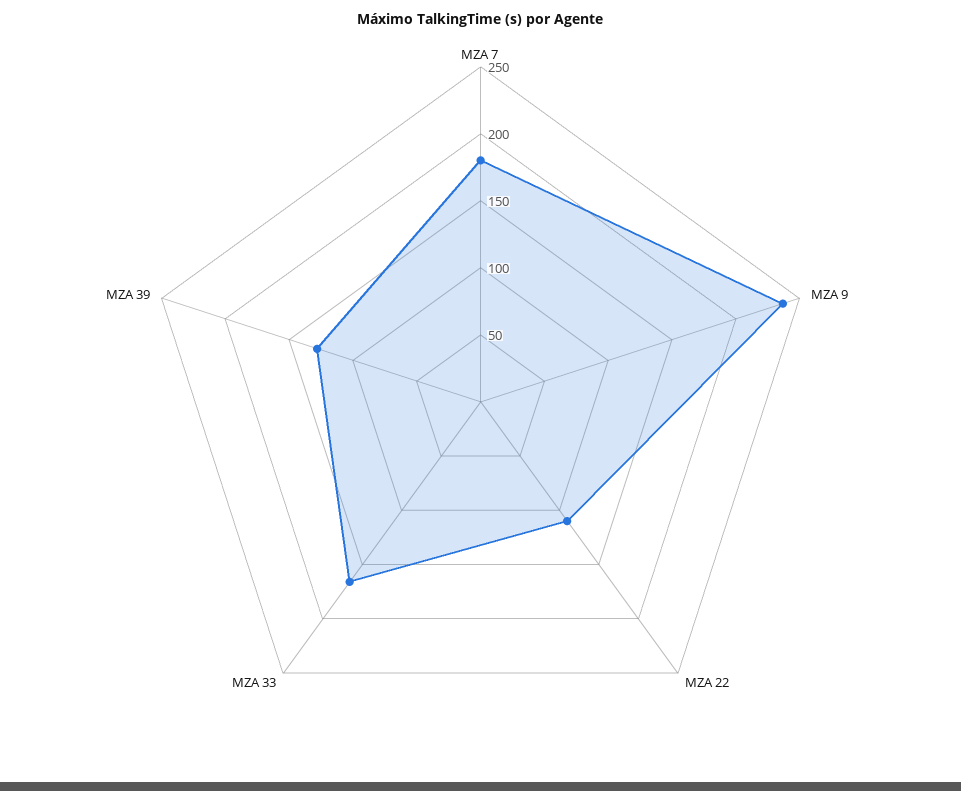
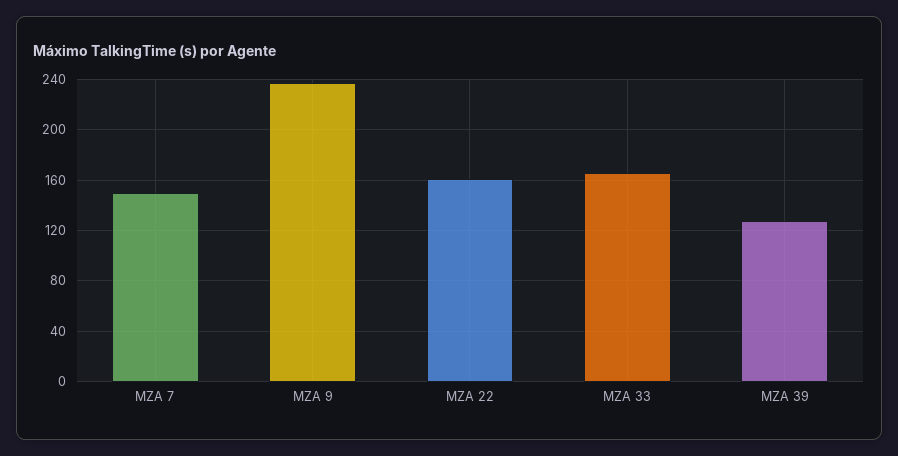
  {
-   "MZA 7": 180,
+   "MZA 7": 150,
    "MZA 9": 235,
-   "MZA 22": 110,
+   "MZA 22": 160,
    "MZA 33": 165,
    "MZA 39": 130
  }

